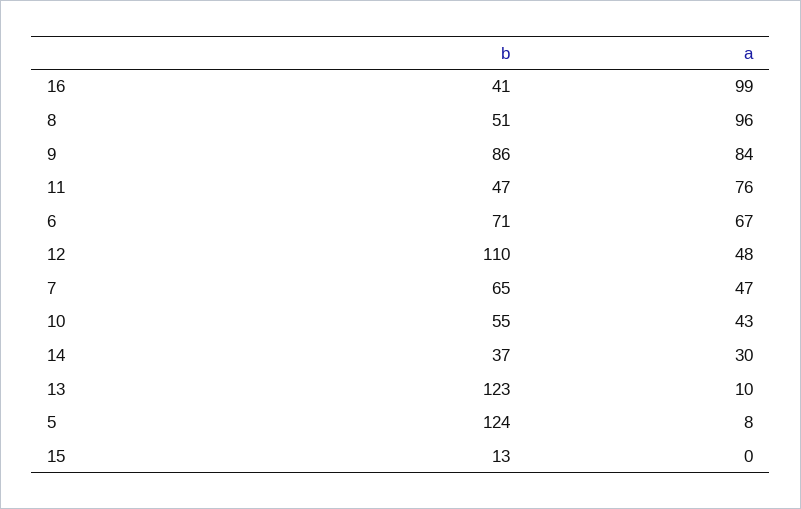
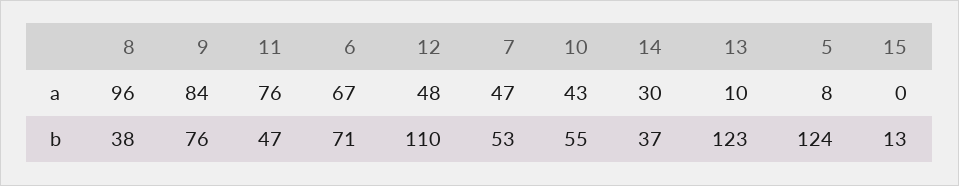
  {
    "b": {
-     "16": 41,
-     "8": 51,
+     "8": 38,
-     "9": 86,
+     "9": 76,
      "11": 47,
      "6": 71,
      "12": 110,
-     "7": 65,
+     "7": 53,
      "10": 55,
      "14": 37,
      "13": 123,
      "5": 124,
      "15": 13
    },
    "a": {
-     "16": 99,
      "8": 96,
      "9": 84,
      "11": 76,
      "6": 67,
      "12": 48,
      "7": 47,
      "10": 43,
      "14": 30,
      "13": 10,
      "5": 8,
      "15": 0
    }
  }

